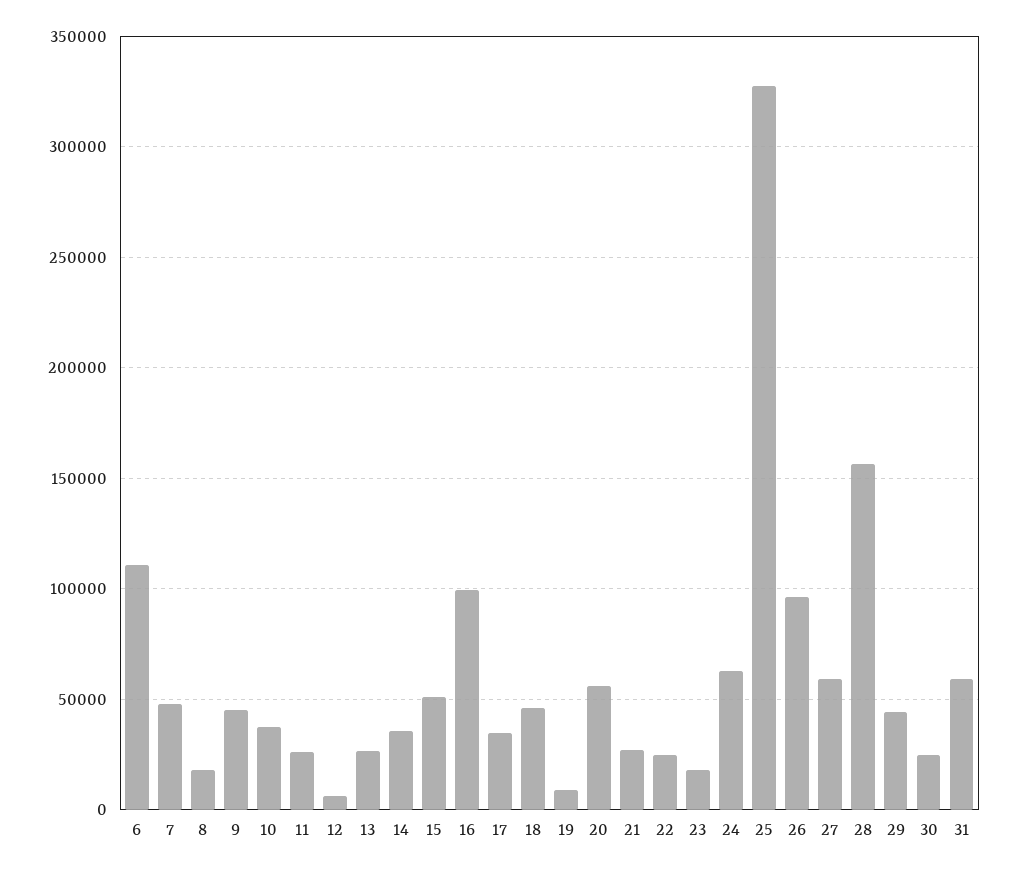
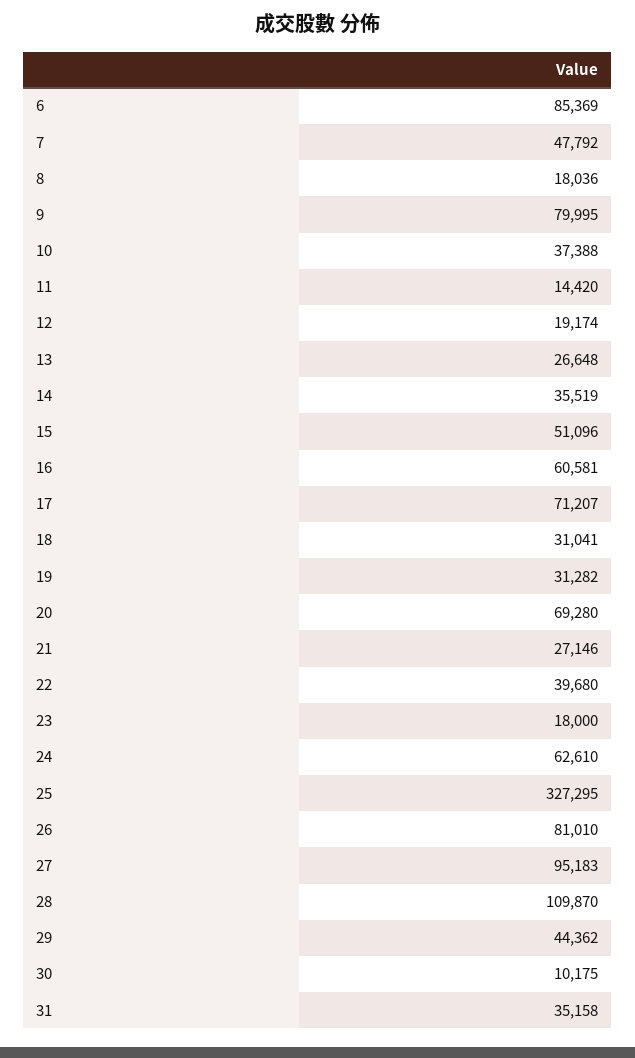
  {
-   "6": 110000,
+   "6": 85369,
    "7": 47792,
    "8": 18036,
-   "9": 45000,
+   "9": 79995,
    "10": 37388,
-   "11": 25000,
+   "11": 14420,
-   "12": 5000,
+   "12": 19174,
    "13": 26648,
    "14": 35519,
    "15": 51096,
-   "16": 100000,
+   "16": 60581,
-   "17": 35000,
+   "17": 71207,
-   "18": 45000,
+   "18": 31041,
-   "19": 10000,
+   "19": 31282,
-   "20": 55000,
+   "20": 69280,
    "21": 27146,
-   "22": 25000,
+   "22": 39680,
    "23": 18000,
    "24": 62610,
    "25": 327295,
-   "26": 95000,
+   "26": 81010,
-   "27": 60000,
+   "27": 95183,
-   "28": 155000,
+   "28": 109870,
    "29": 44362,
-   "30": 25000,
+   "30": 10175,
-   "31": 60000
+   "31": 35158
  }

